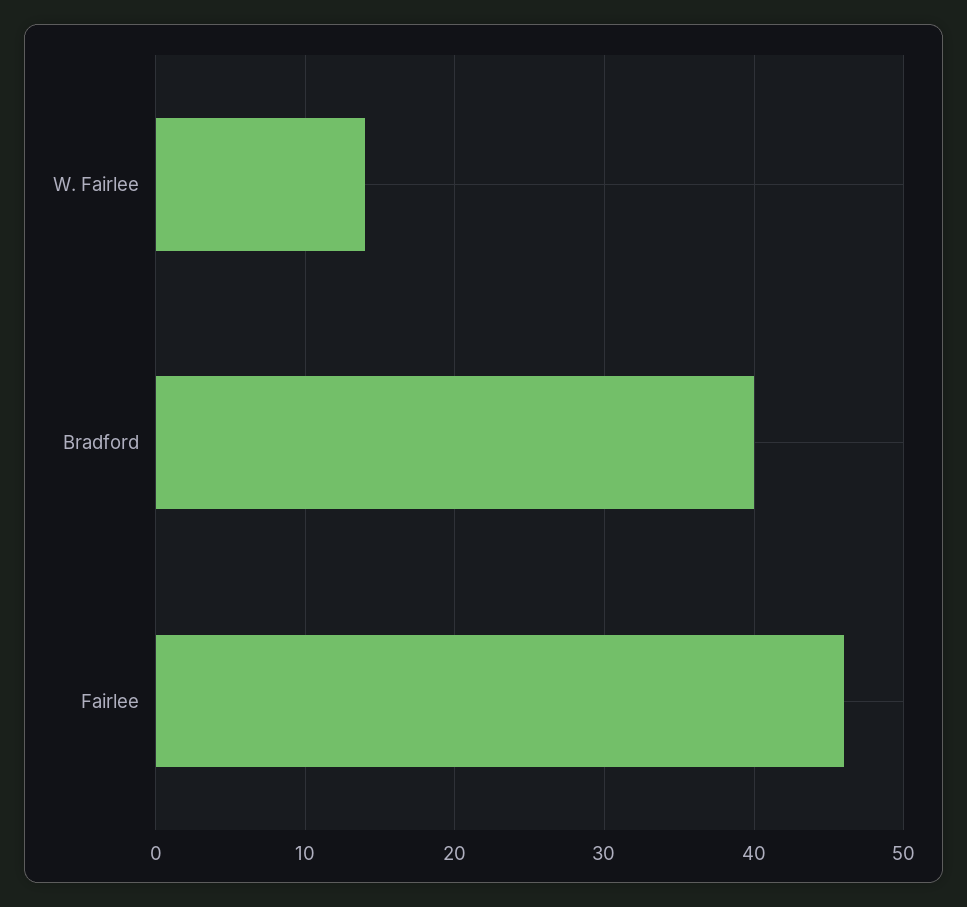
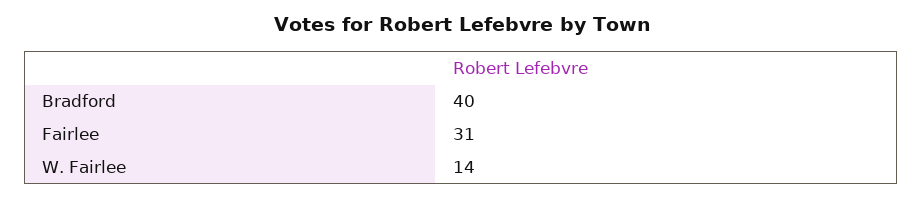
  {
    "W. Fairlee": 14,
    "Bradford": 40,
-   "Fairlee": 46
+   "Fairlee": 31
  }

